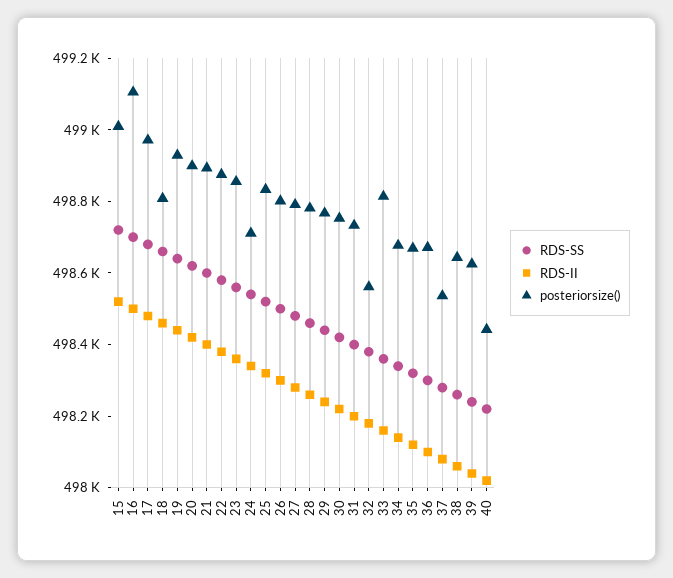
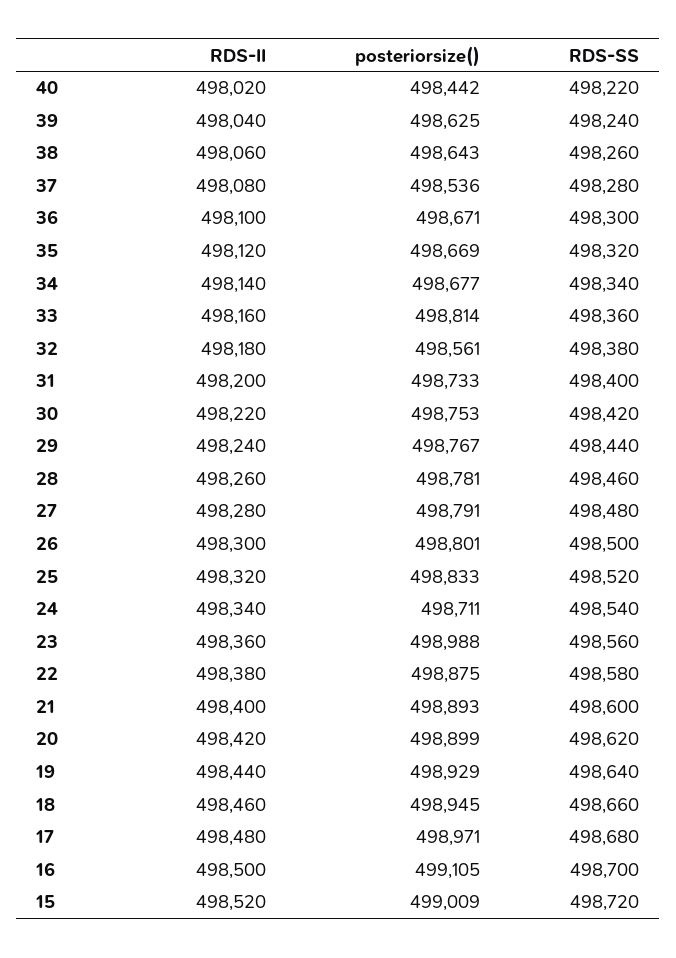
  {
    "RDS-SS": {
      "15": 498720,
      "16": 498700,
      "17": 498680,
      "18": 498660,
      "19": 498640,
      "20": 498620,
      "21": 498600,
      "22": 498580,
      "23": 498560,
      "24": 498540,
      "25": 498520,
      "26": 498500,
      "27": 498480,
      "28": 498460,
      "29": 498440,
      "30": 498420,
      "31": 498400,
      "32": 498380,
      "33": 498360,
      "34": 498340,
      "35": 498320,
      "36": 498300,
      "37": 498280,
      "38": 498260,
      "39": 498240,
      "40": 498220
    },
    "RDS-II": {
      "15": 498520,
      "16": 498500,
      "17": 498480,
      "18": 498460,
      "19": 498440,
      "20": 498420,
      "21": 498400,
      "22": 498380,
      "23": 498360,
      "24": 498340,
      "25": 498320,
      "26": 498300,
      "27": 498280,
      "28": 498260,
      "29": 498240,
      "30": 498220,
      "31": 498200,
      "32": 498180,
      "33": 498160,
      "34": 498140,
      "35": 498120,
      "36": 498100,
      "37": 498080,
      "38": 498060,
      "39": 498040,
      "40": 498020
    },
    "posteriorsize()": {
      "15": 499009,
      "16": 499105,
      "17": 498971,
-     "18": 498800,
+     "18": 498945,
      "19": 498929,
      "20": 498899,
      "21": 498893,
      "22": 498875,
-     "23": 498850,
+     "23": 498988,
      "24": 498711,
      "25": 498833,
      "26": 498801,
      "27": 498791,
      "28": 498781,
      "29": 498767,
      "30": 498753,
      "31": 498733,
      "32": 498561,
      "33": 498814,
      "34": 498677,
      "35": 498669,
      "36": 498671,
      "37": 498536,
      "38": 498643,
      "39": 498625,
      "40": 498442
    }
  }

